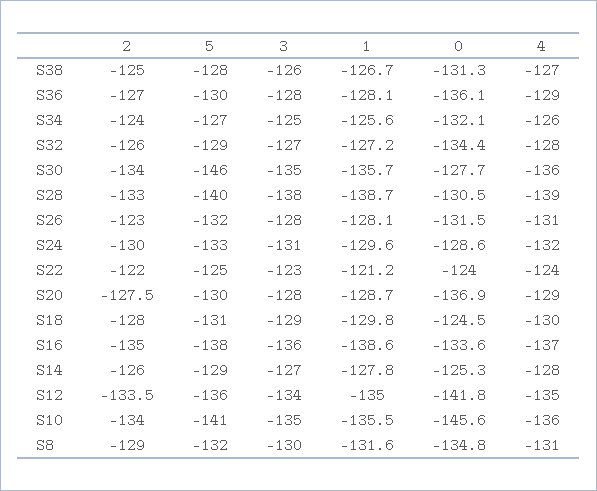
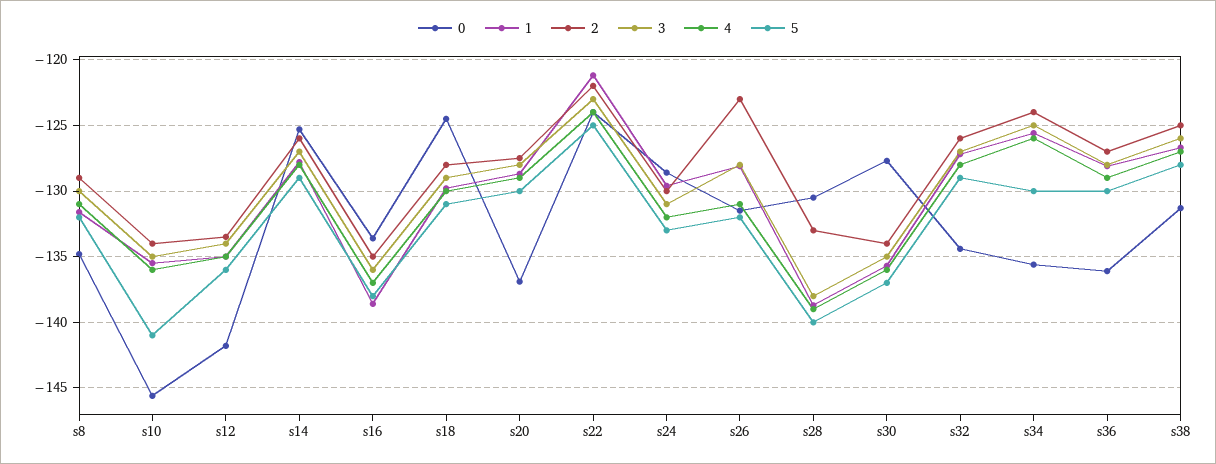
  {
    "2": {
      "S38": -125,
      "S36": -127,
      "S34": -124,
      "S32": -126,
      "S30": -134,
      "S28": -133,
      "S26": -123,
      "S24": -130,
      "S22": -122,
      "S20": -127.5,
      "S18": -128,
      "S16": -135,
      "S14": -126,
      "S12": -133.5,
      "S10": -134,
      "S8": -129
    },
    "5": {
      "S38": -128,
      "S36": -130,
-     "S34": -127,
+     "S34": -130,
      "S32": -129,
-     "S30": -146,
+     "S30": -137,
      "S28": -140,
      "S26": -132,
      "S24": -133,
      "S22": -125,
      "S20": -130,
      "S18": -131,
      "S16": -138,
      "S14": -129,
      "S12": -136,
      "S10": -141,
      "S8": -132
    },
    "3": {
      "S38": -126,
      "S36": -128,
      "S34": -125,
      "S32": -127,
      "S30": -135,
      "S28": -138,
      "S26": -128,
      "S24": -131,
      "S22": -123,
      "S20": -128,
      "S18": -129,
      "S16": -136,
      "S14": -127,
      "S12": -134,
      "S10": -135,
      "S8": -130
    },
    "1": {
      "S38": -126.7,
      "S36": -128.1,
      "S34": -125.6,
      "S32": -127.2,
      "S30": -135.7,
      "S28": -138.7,
      "S26": -128.1,
      "S24": -129.6,
      "S22": -121.2,
      "S20": -128.7,
      "S18": -129.8,
      "S16": -138.6,
      "S14": -127.8,
      "S12": -135,
      "S10": -135.5,
      "S8": -131.6
    },
    "0": {
      "S38": -131.3,
      "S36": -136.1,
-     "S34": -132.1,
+     "S34": -135.5,
      "S32": -134.4,
      "S30": -127.7,
      "S28": -130.5,
      "S26": -131.5,
      "S24": -128.6,
      "S22": -124,
      "S20": -136.9,
      "S18": -124.5,
      "S16": -133.6,
      "S14": -125.3,
      "S12": -141.8,
      "S10": -145.6,
      "S8": -134.8
    },
    "4": {
      "S38": -127,
      "S36": -129,
      "S34": -126,
      "S32": -128,
      "S30": -136,
      "S28": -139,
      "S26": -131,
      "S24": -132,
      "S22": -124,
      "S20": -129,
      "S18": -130,
      "S16": -137,
      "S14": -128,
      "S12": -135,
      "S10": -136,
      "S8": -131
    }
  }

